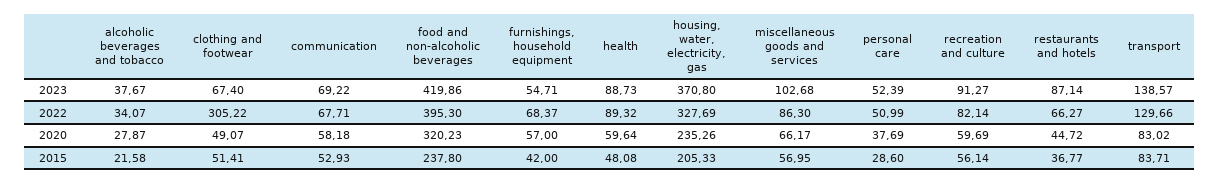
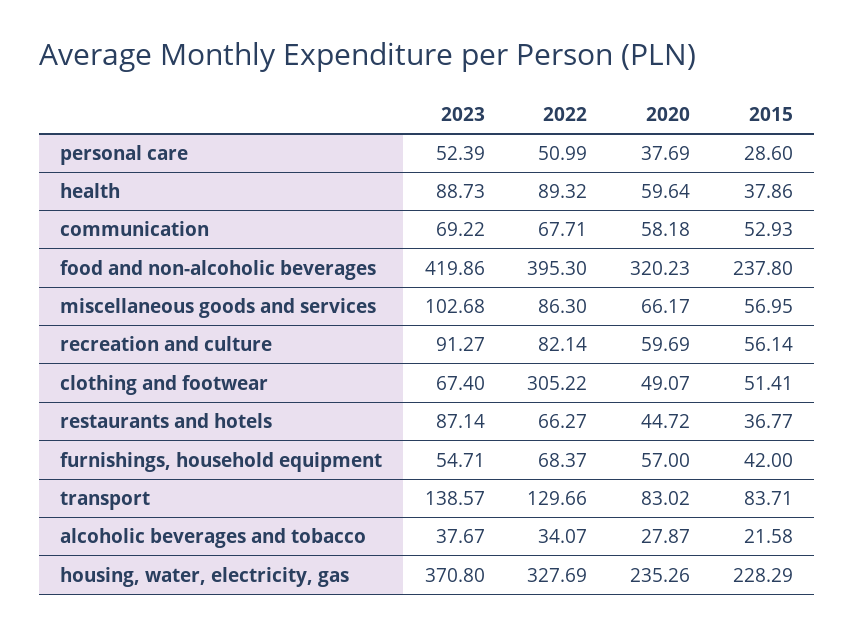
  {
    "alcoholic beverages and tobacco": {
      "2023": 37.67,
      "2022": 34.07,
      "2020": 27.87,
      "2015": 21.58
    },
    "clothing and footwear": {
      "2023": 67.4,
      "2022": 305.22,
      "2020": 49.07,
      "2015": 51.41
    },
    "communication": {
      "2023": 69.22,
      "2022": 67.71,
      "2020": 58.18,
      "2015": 52.93
    },
    "food and non-alcoholic beverages": {
      "2023": 419.86,
      "2022": 395.3,
      "2020": 320.23,
      "2015": 237.8
    },
    "furnishings, household equipment": {
      "2023": 54.71,
      "2022": 68.37,
      "2020": 57,
      "2015": 42
    },
    "health": {
      "2023": 88.73,
      "2022": 89.32,
      "2020": 59.64,
-     "2015": 48.08
+     "2015": 37.86
    },
    "housing, water, electricity, gas": {
      "2023": 370.8,
      "2022": 327.69,
      "2020": 235.26,
-     "2015": 205.33
+     "2015": 228.29
    },
    "miscellaneous goods and services": {
      "2023": 102.68,
      "2022": 86.3,
      "2020": 66.17,
      "2015": 56.95
    },
    "personal care": {
      "2023": 52.39,
      "2022": 50.99,
      "2020": 37.69,
      "2015": 28.6
    },
    "recreation and culture": {
      "2023": 91.27,
      "2022": 82.14,
      "2020": 59.69,
      "2015": 56.14
    },
    "restaurants and hotels": {
      "2023": 87.14,
      "2022": 66.27,
      "2020": 44.72,
      "2015": 36.77
    },
    "transport": {
      "2023": 138.57,
      "2022": 129.66,
      "2020": 83.02,
      "2015": 83.71
    }
  }

